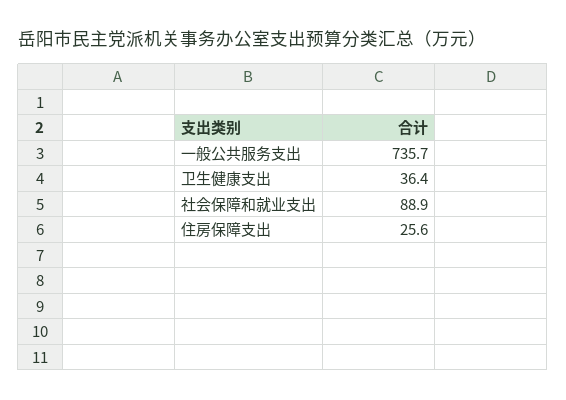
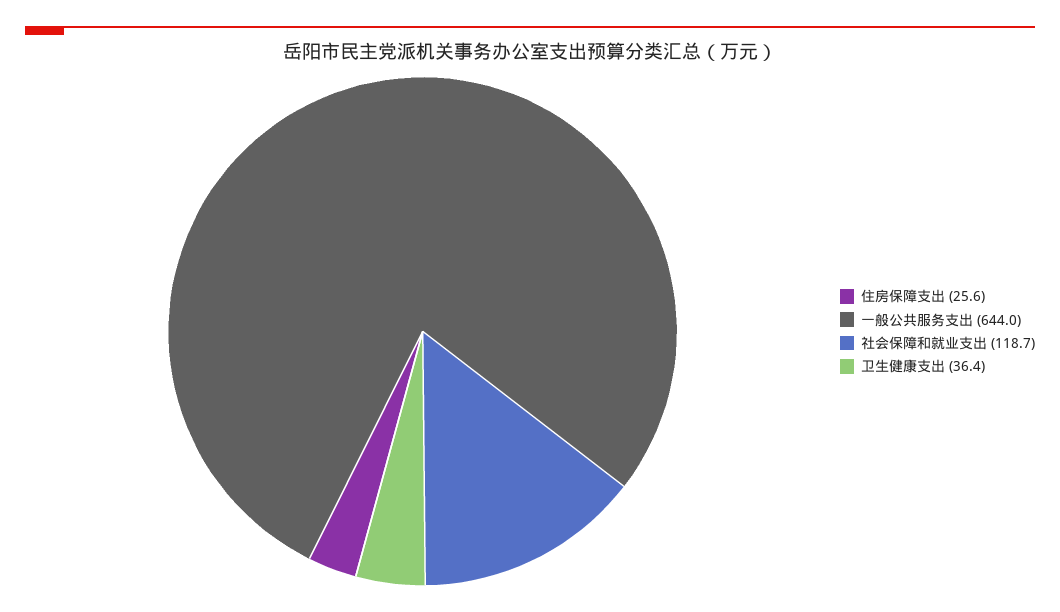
  {
-   "一般公共服务支出": 735.7,
+   "一般公共服务支出": 644,
    "卫生健康支出": 36.4,
-   "社会保障和就业支出": 88.9,
+   "社会保障和就业支出": 118.7,
    "住房保障支出": 25.6
  }

